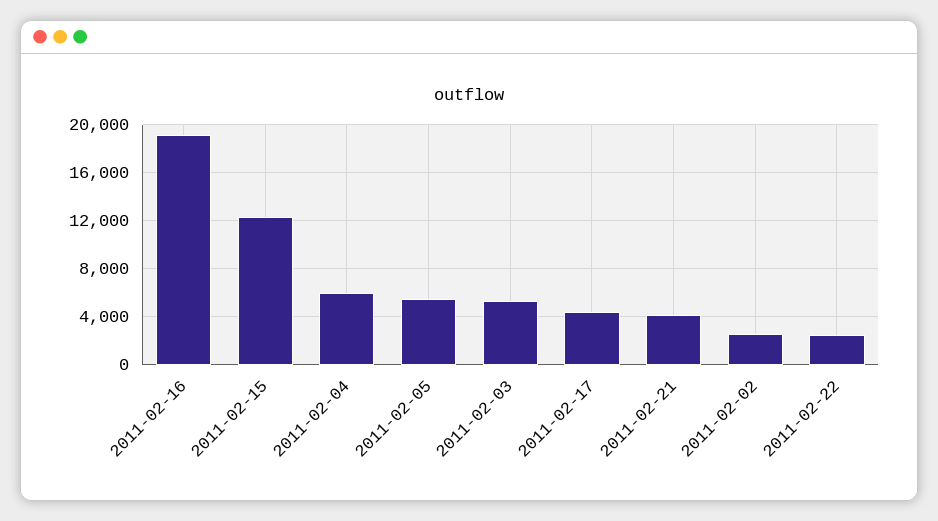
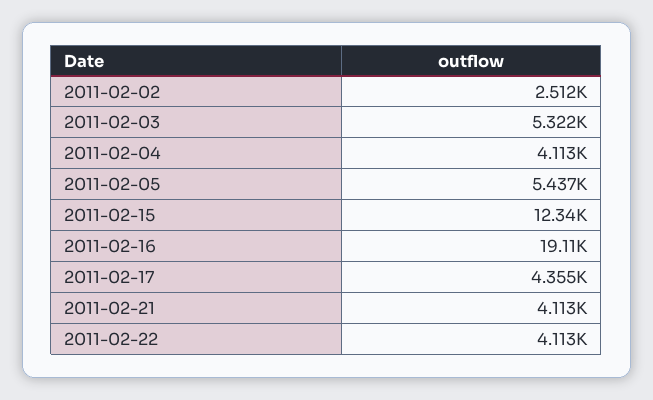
  {
    "2011-02-16": 19110,
    "2011-02-15": 12340,
-   "2011-02-04": 6000,
+   "2011-02-04": 4113,
    "2011-02-05": 5437,
    "2011-02-03": 5322,
    "2011-02-17": 4355,
    "2011-02-21": 4113,
    "2011-02-02": 2512,
-   "2011-02-22": 2500
+   "2011-02-22": 4113
  }

